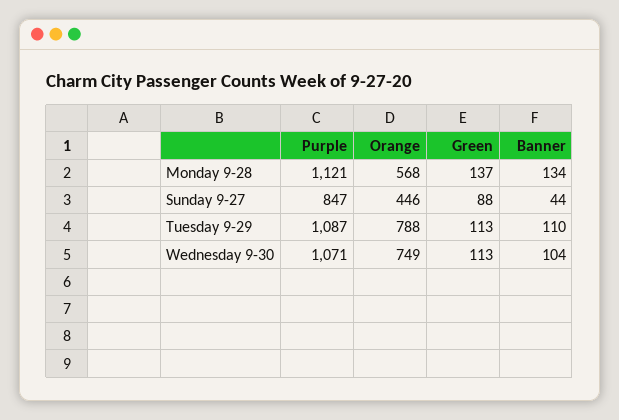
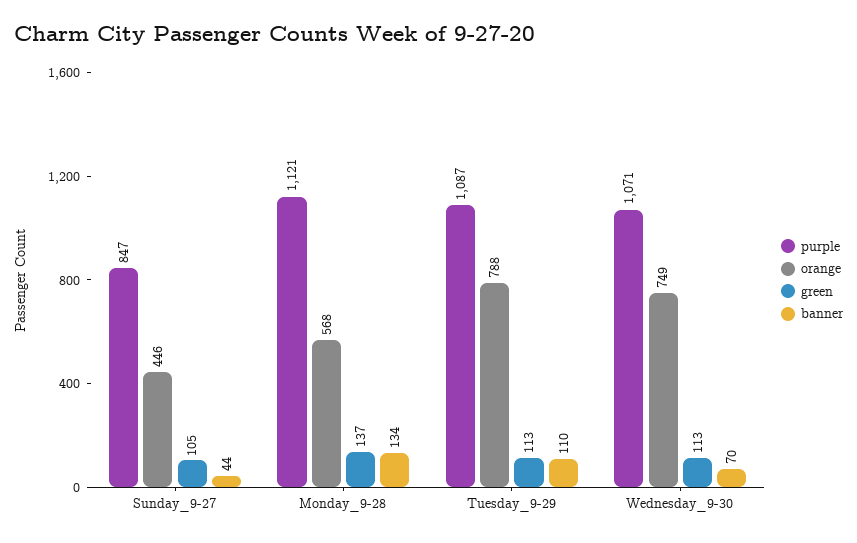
  {
    "Purple": {
      "Monday 9-28": 1121,
      "Sunday 9-27": 847,
      "Tuesday 9-29": 1087,
      "Wednesday 9-30": 1071
    },
    "Orange": {
      "Monday 9-28": 568,
      "Sunday 9-27": 446,
      "Tuesday 9-29": 788,
      "Wednesday 9-30": 749
    },
    "Green": {
      "Monday 9-28": 137,
-     "Sunday 9-27": 88,
+     "Sunday 9-27": 105,
      "Tuesday 9-29": 113,
      "Wednesday 9-30": 113
    },
    "Banner": {
      "Monday 9-28": 134,
      "Sunday 9-27": 44,
      "Tuesday 9-29": 110,
-     "Wednesday 9-30": 104
+     "Wednesday 9-30": 70
    }
  }

